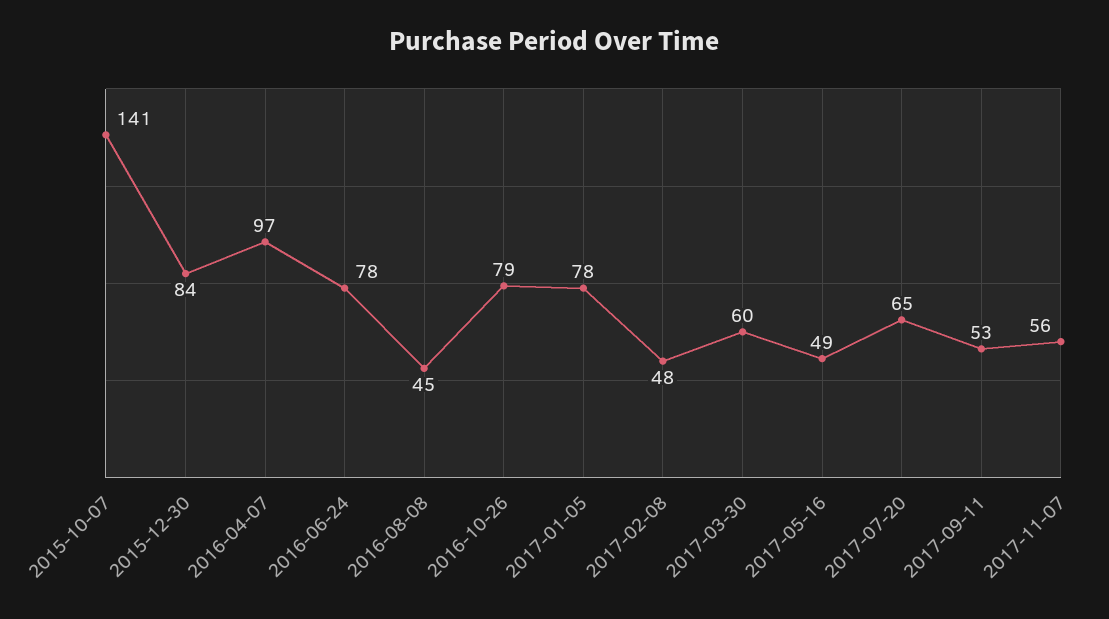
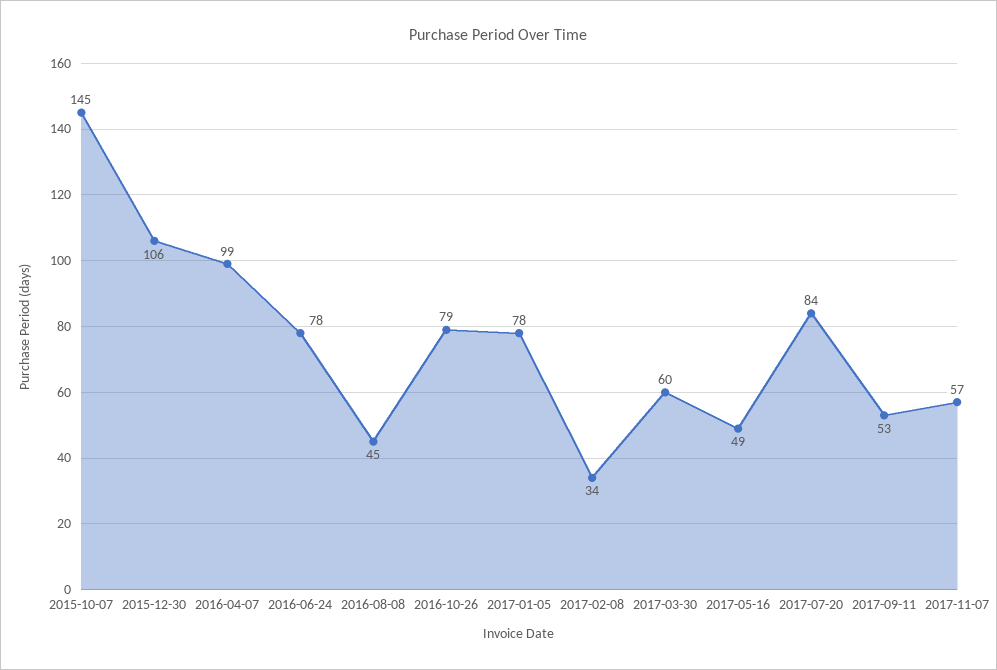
  {
-   "2015-10-07": 141,
+   "2015-10-07": 145,
-   "2015-12-30": 84,
+   "2015-12-30": 106,
-   "2016-04-07": 97,
+   "2016-04-07": 99,
    "2016-06-24": 78,
    "2016-08-08": 45,
    "2016-10-26": 79,
    "2017-01-05": 78,
-   "2017-02-08": 48,
+   "2017-02-08": 34,
    "2017-03-30": 60,
    "2017-05-16": 49,
-   "2017-07-20": 65,
+   "2017-07-20": 84,
    "2017-09-11": 53,
-   "2017-11-07": 56
+   "2017-11-07": 57
  }

